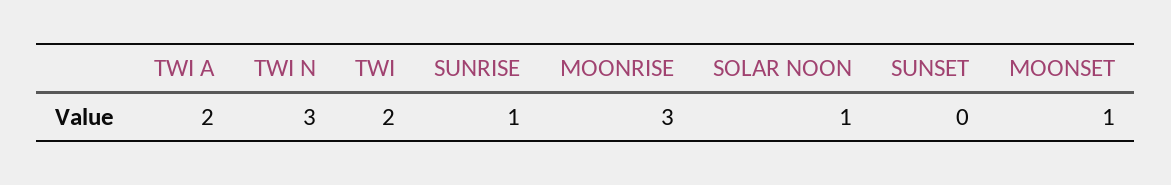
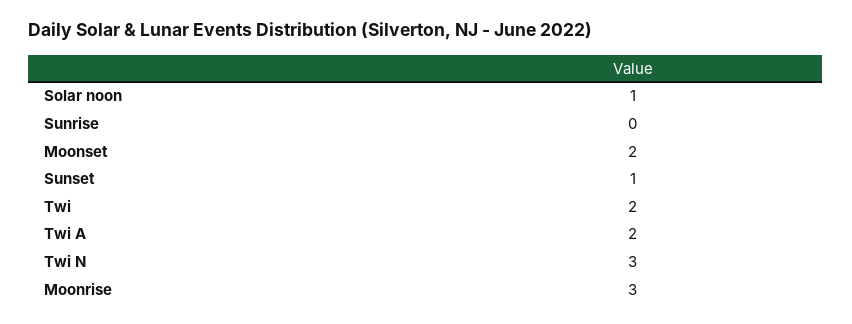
  {
    "TWI A": 2,
    "TWI N": 3,
    "TWI": 2,
-   "SUNRISE": 1,
+   "SUNRISE": 0,
    "MOONRISE": 3,
    "SOLAR NOON": 1,
-   "SUNSET": 0,
+   "SUNSET": 1,
-   "MOONSET": 1
+   "MOONSET": 2
  }

